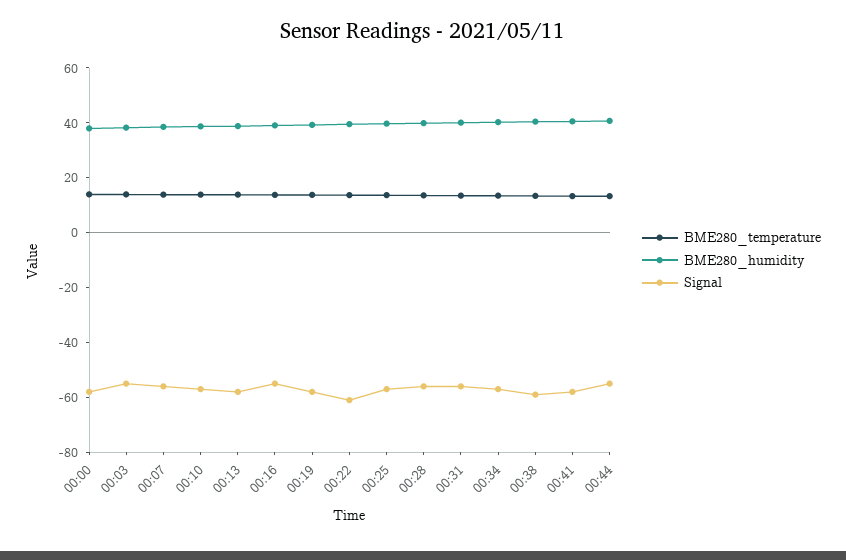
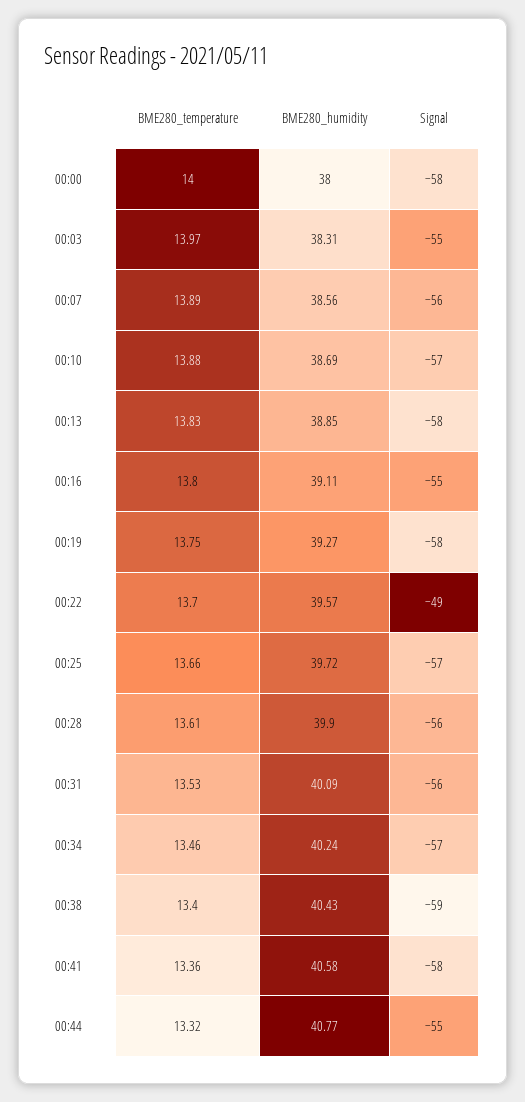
  {
    "BME280_temperature": {
      "00:00": 14,
      "00:03": 13.97,
      "00:07": 13.89,
      "00:10": 13.88,
      "00:13": 13.83,
      "00:16": 13.8,
      "00:19": 13.75,
      "00:22": 13.7,
      "00:25": 13.66,
      "00:28": 13.61,
      "00:31": 13.53,
      "00:34": 13.46,
      "00:38": 13.4,
      "00:41": 13.36,
      "00:44": 13.32
    },
    "BME280_humidity": {
      "00:00": 38,
      "00:03": 38.31,
      "00:07": 38.56,
      "00:10": 38.69,
      "00:13": 38.85,
      "00:16": 39.11,
      "00:19": 39.27,
      "00:22": 39.57,
      "00:25": 39.72,
      "00:28": 39.9,
      "00:31": 40.09,
      "00:34": 40.24,
      "00:38": 40.43,
      "00:41": 40.58,
      "00:44": 40.77
    },
    "Signal": {
      "00:00": -58,
      "00:03": -55,
      "00:07": -56,
      "00:10": -57,
      "00:13": -58,
      "00:16": -55,
      "00:19": -58,
-     "00:22": -60,
+     "00:22": -49,
      "00:25": -57,
      "00:28": -56,
      "00:31": -56,
      "00:34": -57,
      "00:38": -59,
      "00:41": -58,
      "00:44": -55
    }
  }

